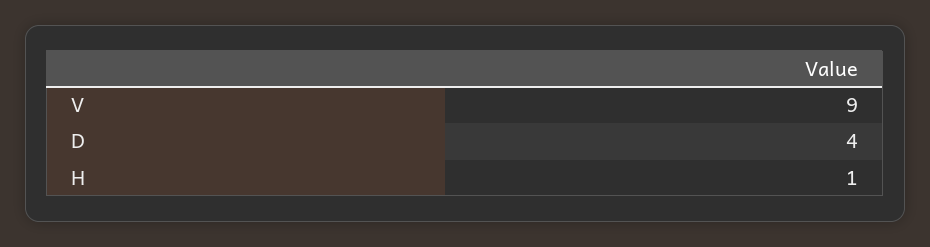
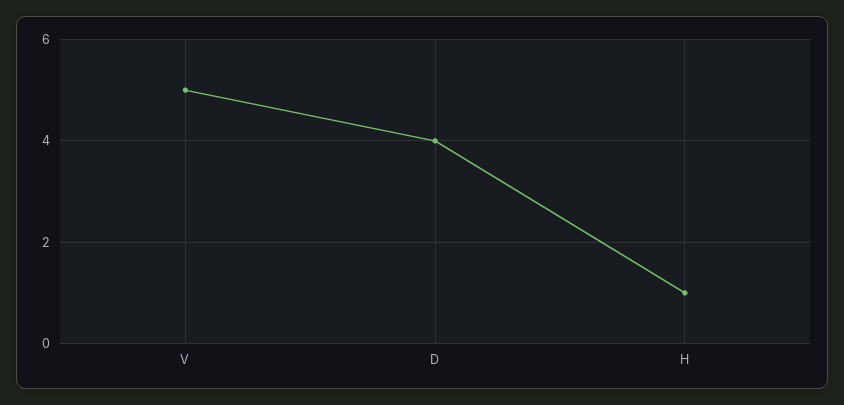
  {
-   "V": 9,
+   "V": 5,
    "D": 4,
    "H": 1
  }

